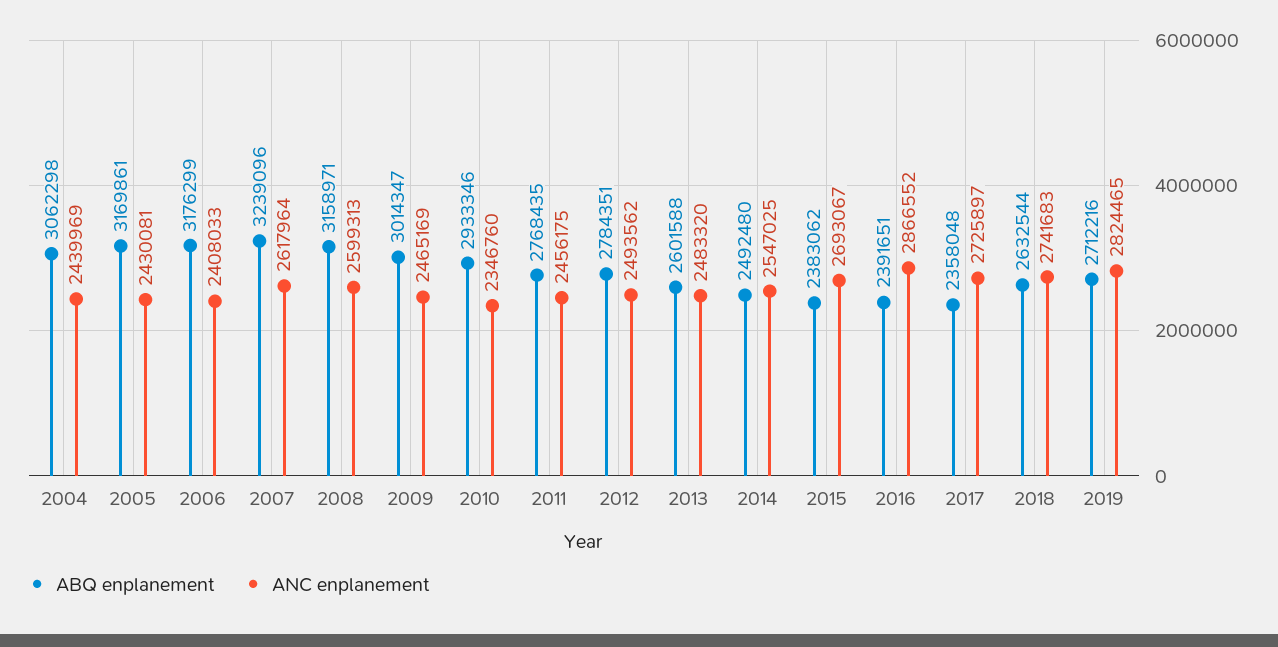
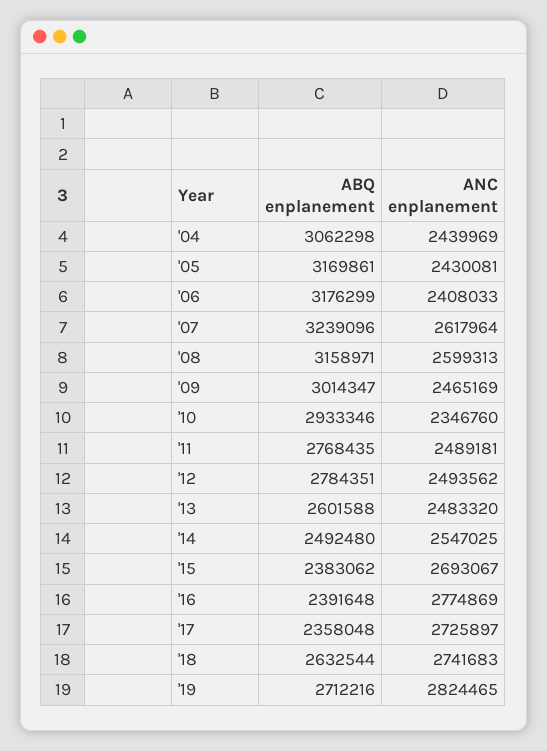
  {
    "ABQ enplanement": {
      "2004": 3062298,
      "2005": 3169861,
      "2006": 3176299,
      "2007": 3239096,
      "2008": 3158971,
      "2009": 3014347,
      "2010": 2933346,
      "2011": 2768435,
      "2012": 2784351,
      "2013": 2601588,
      "2014": 2492480,
      "2015": 2383062,
-     "2016": 2391651,
+     "2016": 2391648,
      "2017": 2358048,
      "2018": 2632544,
      "2019": 2712216
    },
    "ANC enplanement": {
      "2004": 2439969,
      "2005": 2430081,
      "2006": 2408033,
      "2007": 2617964,
      "2008": 2599313,
      "2009": 2465169,
      "2010": 2346760,
-     "2011": 2456175,
+     "2011": 2489181,
      "2012": 2493562,
      "2013": 2483320,
      "2014": 2547025,
      "2015": 2693067,
-     "2016": 2866552,
+     "2016": 2774869,
      "2017": 2725897,
      "2018": 2741683,
      "2019": 2824465
    }
  }

